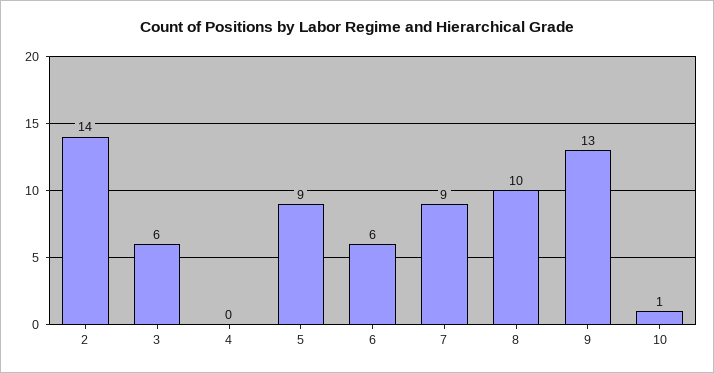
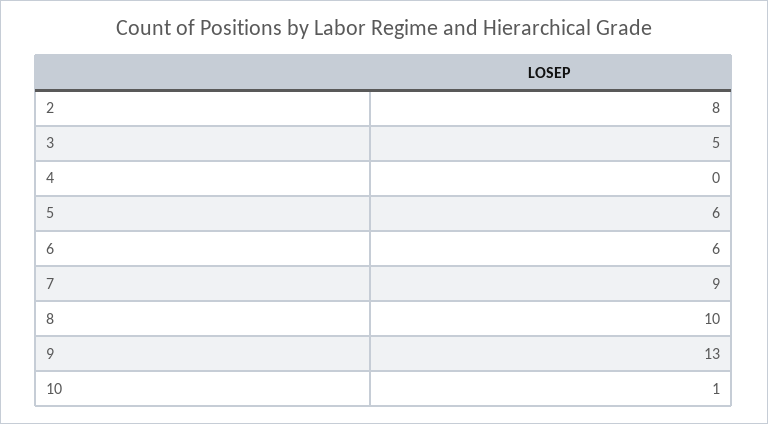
  {
-   "2": 14,
+   "2": 8,
-   "3": 6,
+   "3": 5,
    "4": 0,
-   "5": 9,
+   "5": 6,
    "6": 6,
    "7": 9,
    "8": 10,
    "9": 13,
    "10": 1
  }

